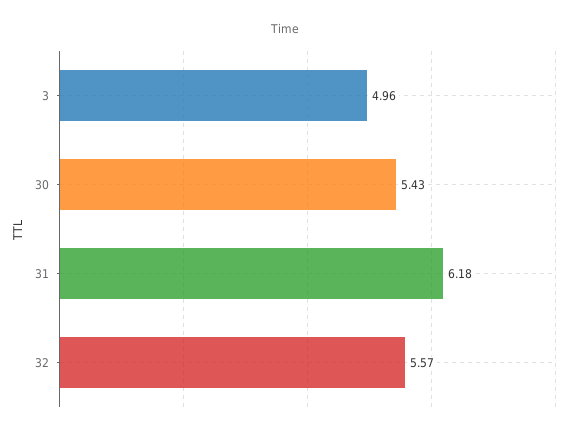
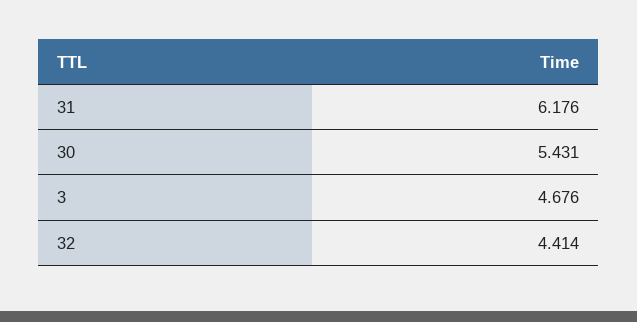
  {
-   "3": 4.96,
+   "3": 4.676,
    "30": 5.431,
    "31": 6.176,
-   "32": 5.57
+   "32": 4.414
  }

